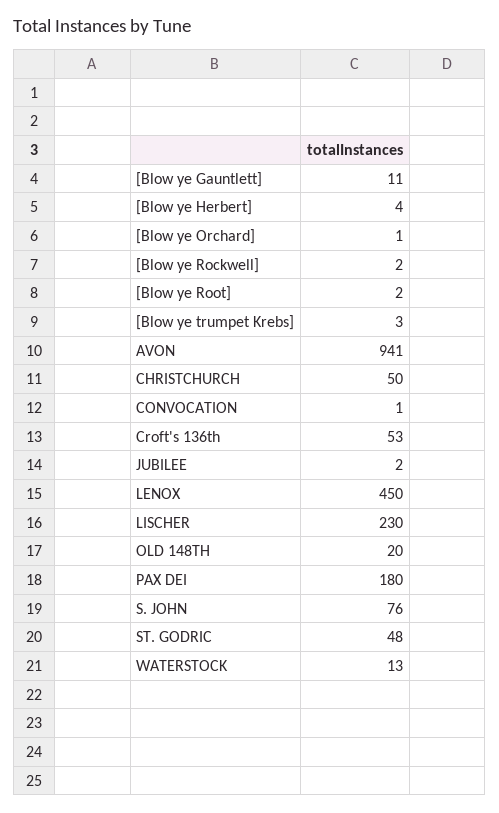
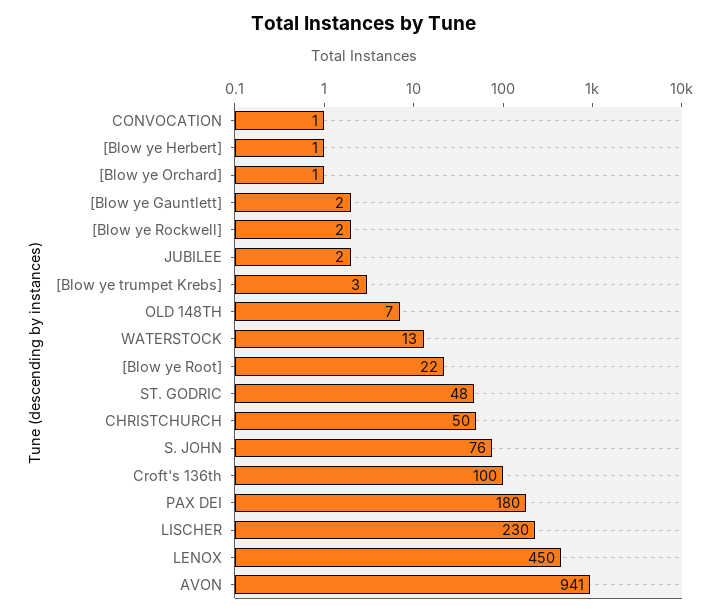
  {
-   "[Blow ye Gauntlett]": 11,
+   "[Blow ye Gauntlett]": 2,
-   "[Blow ye Herbert]": 4,
+   "[Blow ye Herbert]": 1,
    "[Blow ye Orchard]": 1,
    "[Blow ye Rockwell]": 2,
-   "[Blow ye Root]": 2,
+   "[Blow ye Root]": 22,
    "[Blow ye trumpet Krebs]": 3,
    "AVON": 941,
    "CHRISTCHURCH": 50,
    "CONVOCATION": 1,
-   "Croft's 136th": 53,
+   "Croft's 136th": 100,
    "JUBILEE": 2,
    "LENOX": 450,
    "LISCHER": 230,
-   "OLD 148TH": 20,
+   "OLD 148TH": 7,
    "PAX DEI": 180,
    "S. JOHN": 76,
    "ST. GODRIC": 48,
    "WATERSTOCK": 13
  }

